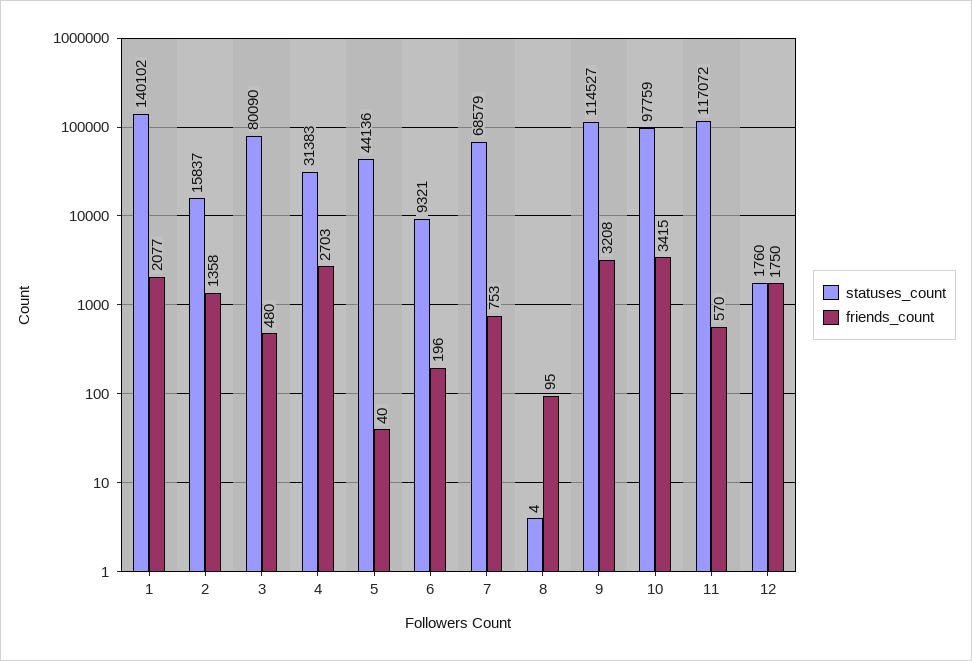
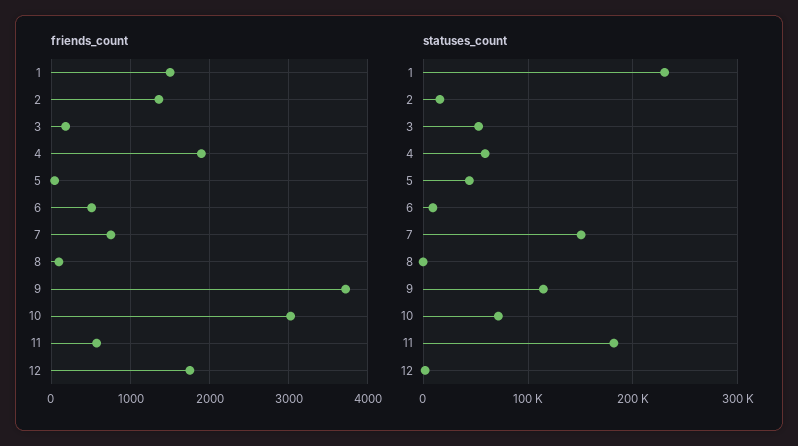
  {
    "statuses_count": {
-     "1": 140102,
+     "1": 230000,
      "2": 15837,
-     "3": 80090,
+     "3": 50000,
-     "4": 31383,
+     "4": 60000,
      "5": 44136,
      "6": 9321,
-     "7": 68579,
+     "7": 150000,
      "8": 4,
      "9": 114527,
-     "10": 97759,
+     "10": 70000,
-     "11": 117072,
+     "11": 180000,
      "12": 1760
    },
    "friends_count": {
-     "1": 2077,
+     "1": 1500,
      "2": 1358,
-     "3": 480,
+     "3": 200,
-     "4": 2703,
+     "4": 1900,
      "5": 40,
-     "6": 196,
+     "6": 500,
      "7": 753,
      "8": 95,
-     "9": 3208,
+     "9": 3700,
-     "10": 3415,
+     "10": 3000,
      "11": 570,
      "12": 1750
    }
  }

